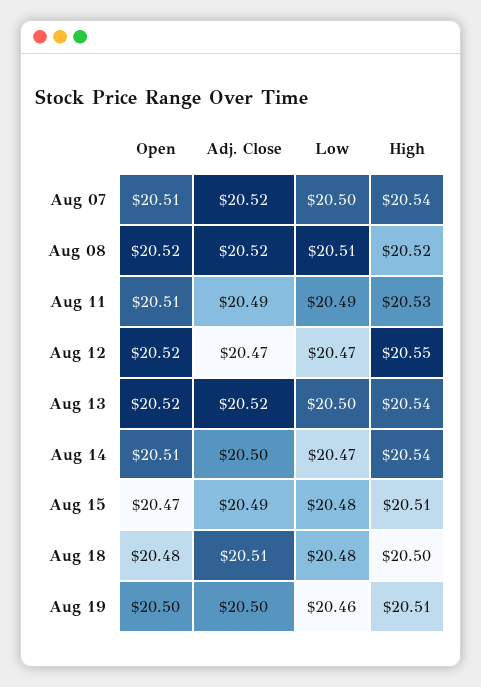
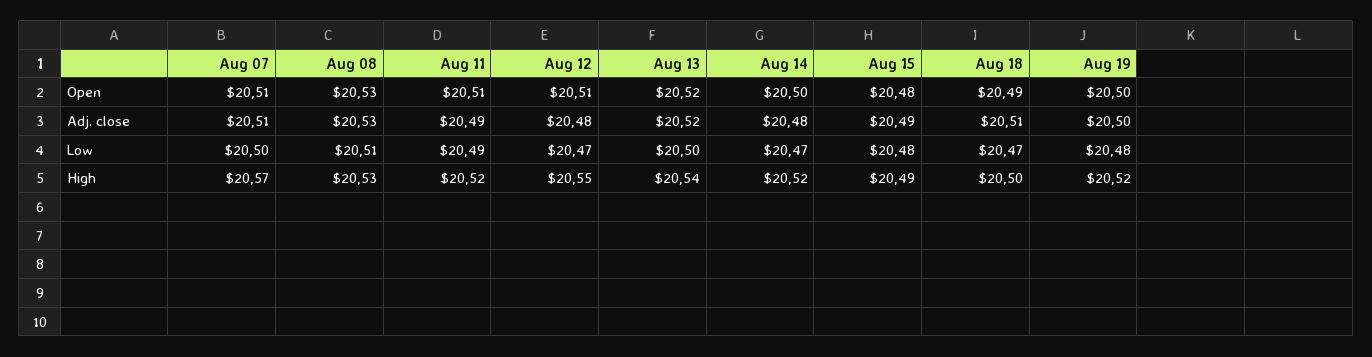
  {
    "Open": {
      "Aug 07": 20.51,
-     "Aug 08": 20.52,
+     "Aug 08": 20.53,
      "Aug 11": 20.51,
-     "Aug 12": 20.52,
+     "Aug 12": 20.51,
      "Aug 13": 20.52,
-     "Aug 14": 20.51,
+     "Aug 14": 20.5,
-     "Aug 15": 20.47,
+     "Aug 15": 20.48,
-     "Aug 18": 20.48,
+     "Aug 18": 20.49,
      "Aug 19": 20.5
    },
    "Adj. Close": {
-     "Aug 07": 20.52,
+     "Aug 07": 20.51,
-     "Aug 08": 20.52,
+     "Aug 08": 20.53,
      "Aug 11": 20.49,
-     "Aug 12": 20.47,
+     "Aug 12": 20.48,
      "Aug 13": 20.52,
-     "Aug 14": 20.5,
+     "Aug 14": 20.48,
      "Aug 15": 20.49,
      "Aug 18": 20.51,
      "Aug 19": 20.5
    },
    "Low": {
      "Aug 07": 20.5,
      "Aug 08": 20.51,
      "Aug 11": 20.49,
      "Aug 12": 20.47,
      "Aug 13": 20.5,
      "Aug 14": 20.47,
      "Aug 15": 20.48,
-     "Aug 18": 20.48,
+     "Aug 18": 20.47,
-     "Aug 19": 20.46
+     "Aug 19": 20.48
    },
    "High": {
-     "Aug 07": 20.54,
+     "Aug 07": 20.57,
-     "Aug 08": 20.52,
+     "Aug 08": 20.53,
-     "Aug 11": 20.53,
+     "Aug 11": 20.52,
      "Aug 12": 20.55,
      "Aug 13": 20.54,
-     "Aug 14": 20.54,
+     "Aug 14": 20.52,
-     "Aug 15": 20.51,
+     "Aug 15": 20.49,
      "Aug 18": 20.5,
-     "Aug 19": 20.51
+     "Aug 19": 20.52
    }
  }

